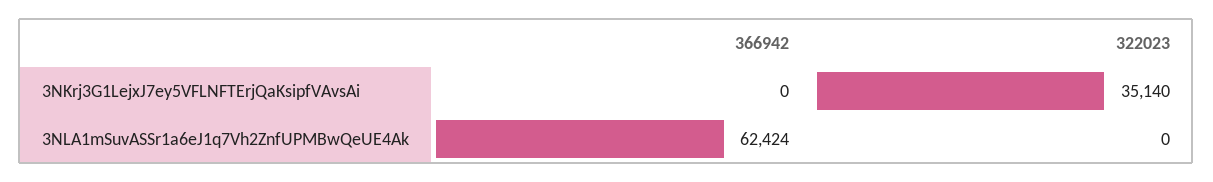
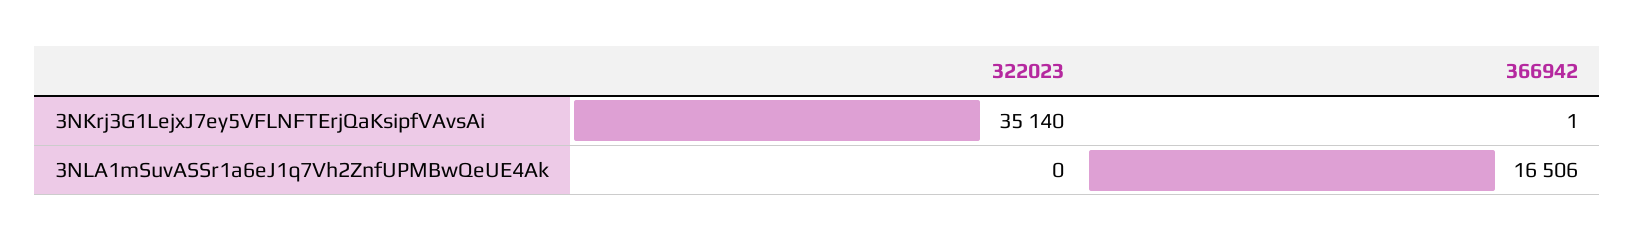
  {
    "366942": {
-     "3NKrj3G1LejxJ7ey5VFLNFTErjQaKsipfVAvsAi": 0,
+     "3NKrj3G1LejxJ7ey5VFLNFTErjQaKsipfVAvsAi": 1,
-     "3NLA1mSuvASSr1a6eJ1q7Vh2ZnfUPMBwQeUE4Ak": 62424
+     "3NLA1mSuvASSr1a6eJ1q7Vh2ZnfUPMBwQeUE4Ak": 16506
    },
    "322023": {
      "3NKrj3G1LejxJ7ey5VFLNFTErjQaKsipfVAvsAi": 35140,
      "3NLA1mSuvASSr1a6eJ1q7Vh2ZnfUPMBwQeUE4Ak": 0
    }
  }

